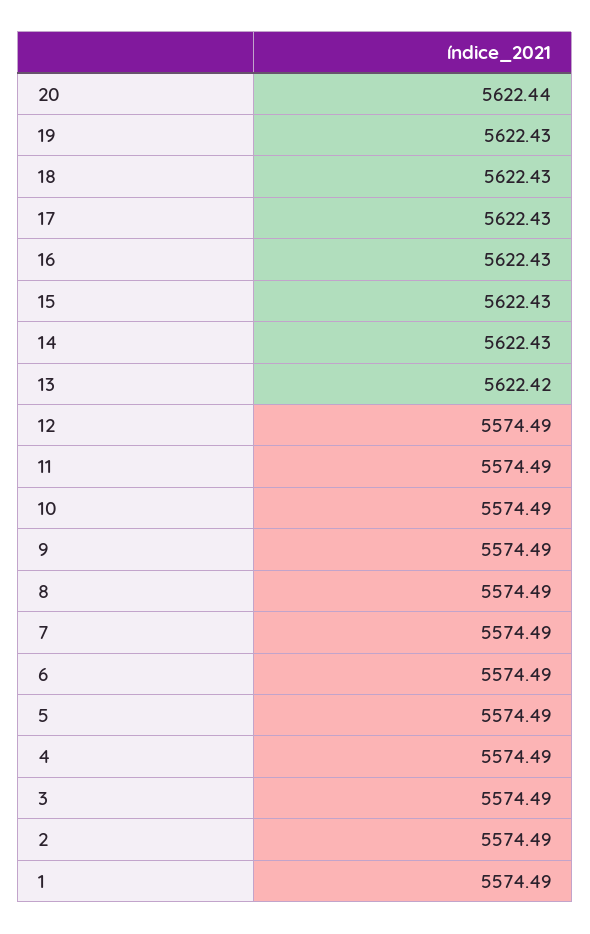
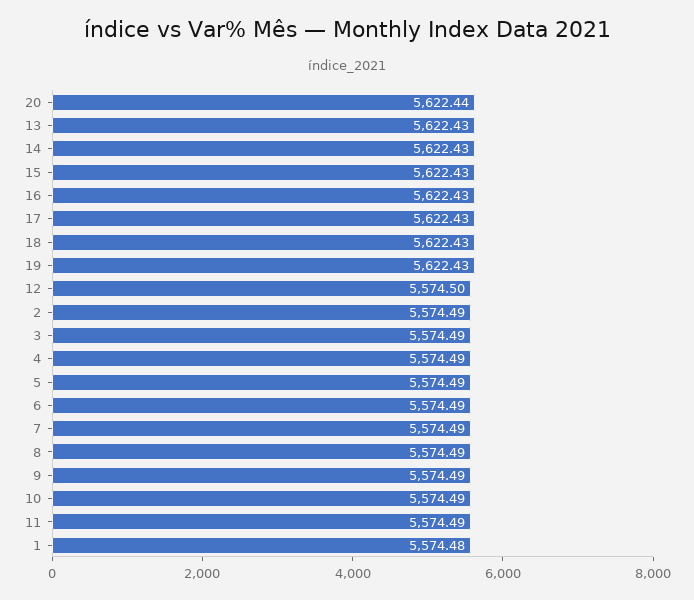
  {
    "20": 5622.44,
    "19": 5622.43,
    "18": 5622.43,
    "17": 5622.43,
    "16": 5622.43,
    "15": 5622.43,
    "14": 5622.43,
-   "13": 5622.42,
+   "13": 5622.43,
-   "12": 5574.49,
+   "12": 5574.5,
    "11": 5574.49,
    "10": 5574.49,
    "9": 5574.49,
    "8": 5574.49,
    "7": 5574.49,
    "6": 5574.49,
    "5": 5574.49,
    "4": 5574.49,
    "3": 5574.49,
    "2": 5574.49,
-   "1": 5574.49
+   "1": 5574.48
  }

